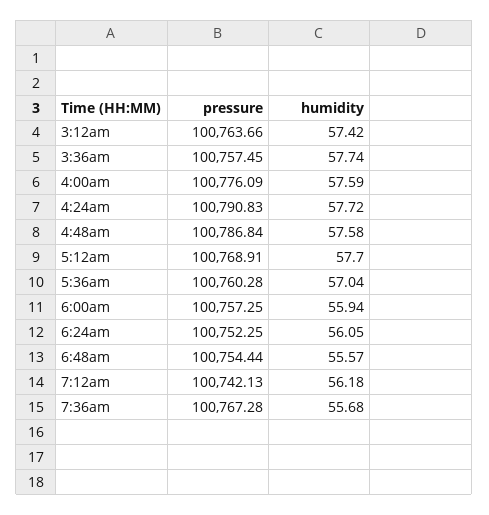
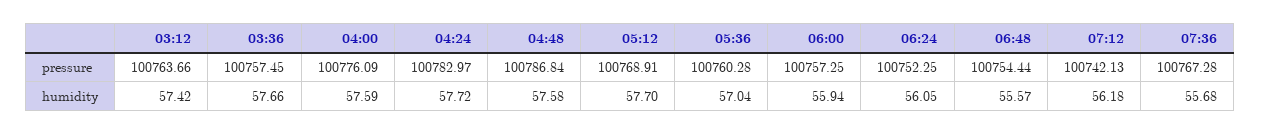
  {
    "pressure": {
      "3:12am": 100763.66,
      "3:36am": 100757.45,
      "4:00am": 100776.09,
-     "4:24am": 100790.83,
+     "4:24am": 100782.97,
      "4:48am": 100786.84,
      "5:12am": 100768.91,
      "5:36am": 100760.28,
      "6:00am": 100757.25,
      "6:24am": 100752.25,
      "6:48am": 100754.44,
      "7:12am": 100742.13,
      "7:36am": 100767.28
    },
    "humidity": {
      "3:12am": 57.42,
-     "3:36am": 57.74,
+     "3:36am": 57.66,
      "4:00am": 57.59,
      "4:24am": 57.72,
      "4:48am": 57.58,
      "5:12am": 57.7,
      "5:36am": 57.04,
      "6:00am": 55.94,
      "6:24am": 56.05,
      "6:48am": 55.57,
      "7:12am": 56.18,
      "7:36am": 55.68
    }
  }

